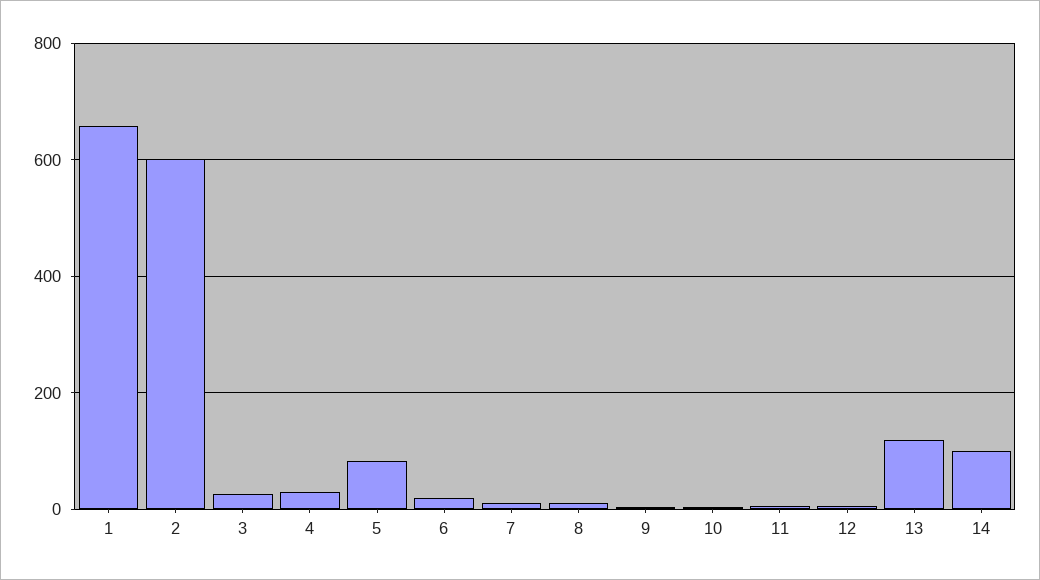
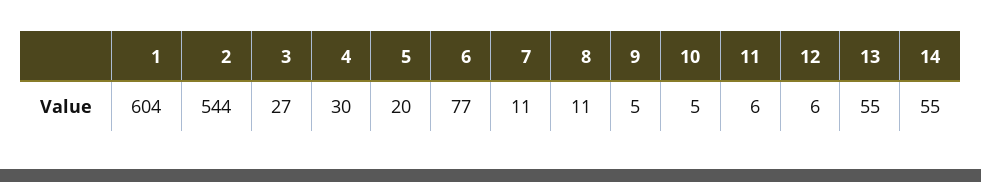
  {
-   "1": 660,
+   "1": 604,
-   "2": 600,
+   "2": 544,
    "3": 27,
    "4": 30,
-   "5": 80,
+   "5": 20,
-   "6": 20,
+   "6": 77,
    "7": 11,
    "8": 11,
    "9": 5,
    "10": 5,
    "11": 6,
    "12": 6,
-   "13": 120,
+   "13": 55,
-   "14": 100
+   "14": 55
  }

